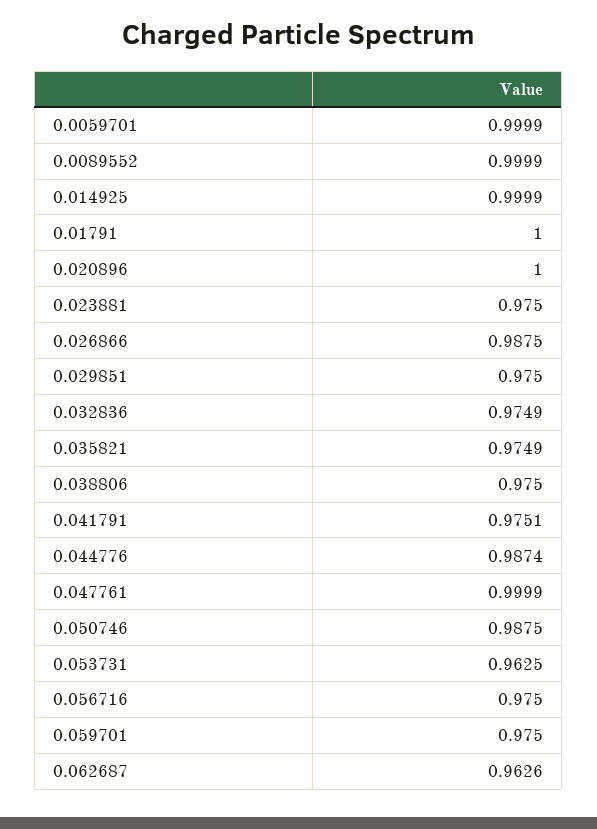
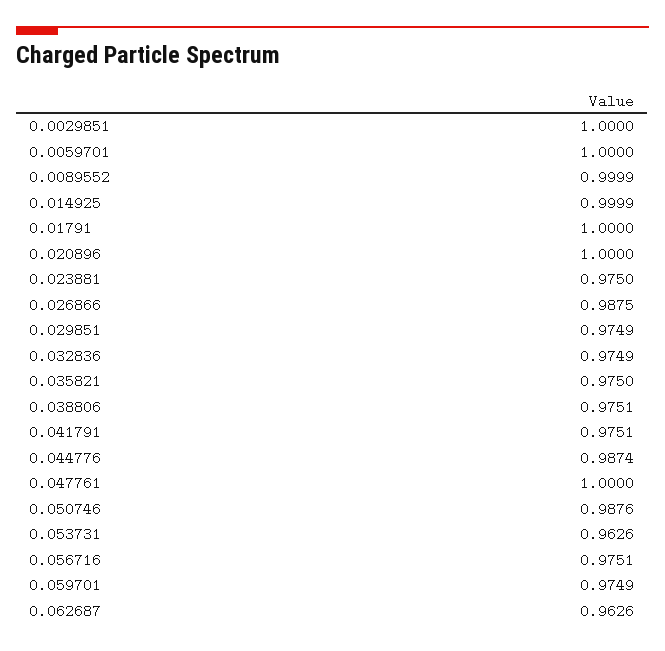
  {
-   "0.0059701": 0.9999,
+   "0.0059701": 1,
    "0.0089552": 0.9999,
    "0.014925": 0.9999,
    "0.01791": 1,
    "0.020896": 1,
    "0.023881": 0.975,
    "0.026866": 0.9875,
-   "0.029851": 0.975,
+   "0.029851": 0.9749,
    "0.032836": 0.9749,
-   "0.035821": 0.9749,
+   "0.035821": 0.975,
-   "0.038806": 0.975,
+   "0.038806": 0.9751,
    "0.041791": 0.9751,
    "0.044776": 0.9874,
-   "0.047761": 0.9999,
+   "0.047761": 1,
-   "0.050746": 0.9875,
+   "0.050746": 0.9876,
-   "0.053731": 0.9625,
+   "0.053731": 0.9626,
-   "0.056716": 0.975,
+   "0.056716": 0.9751,
-   "0.059701": 0.975,
+   "0.059701": 0.9749,
-   "0.062687": 0.9626
+   "0.062687": 0.9626,
+   "0.0029851": 1
  }

